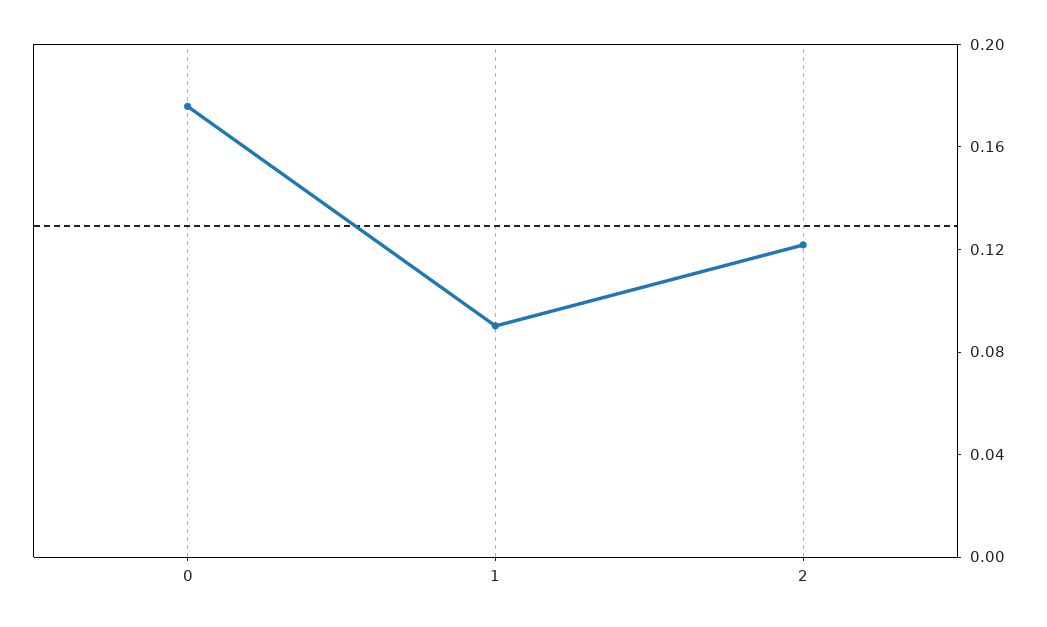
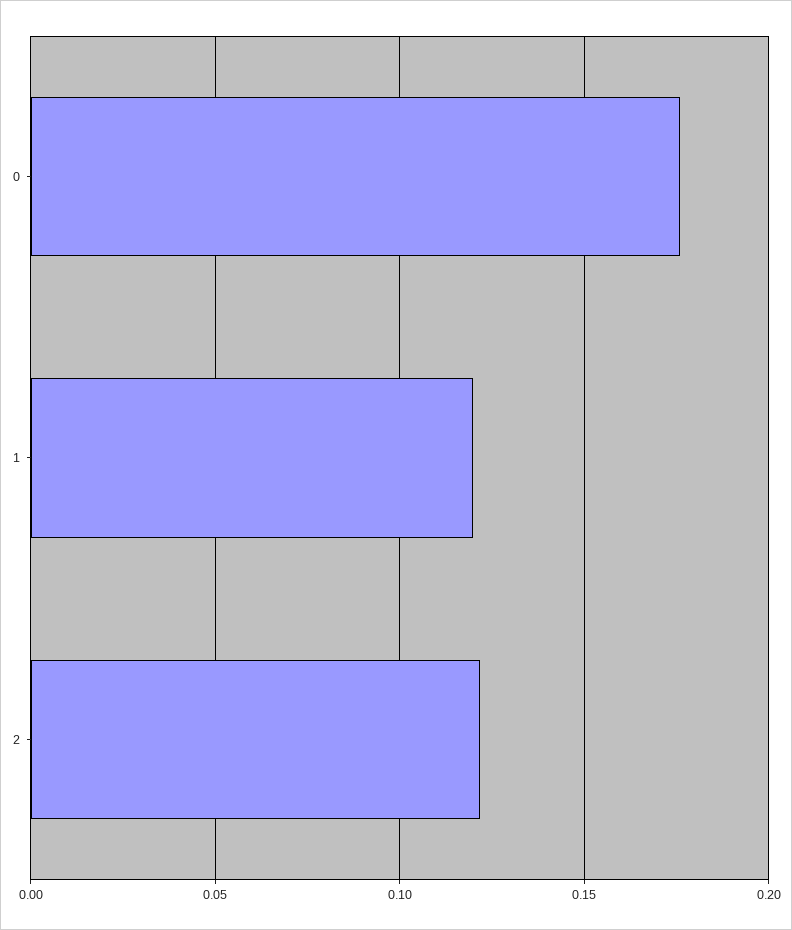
  {
    "0": 0.175,
-   "1": 0.09,
+   "1": 0.12,
    "2": 0.12
  }

